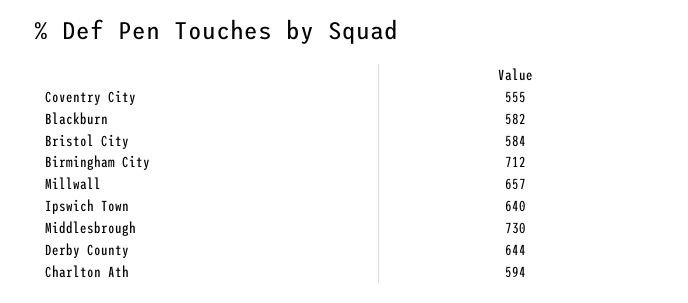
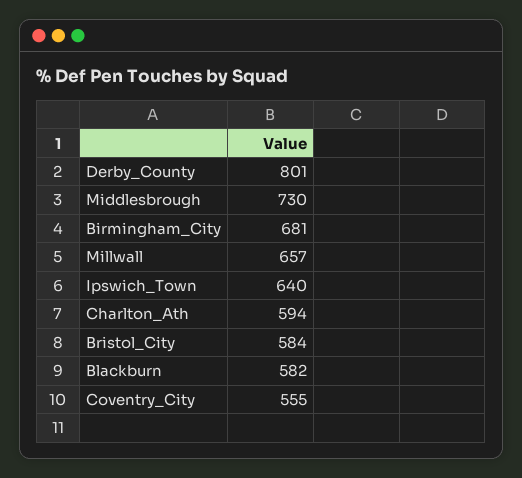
  {
    "Coventry City": 555,
    "Blackburn": 582,
    "Bristol City": 584,
-   "Birmingham City": 712,
+   "Birmingham City": 681,
    "Millwall": 657,
    "Ipswich Town": 640,
    "Middlesbrough": 730,
-   "Derby County": 644,
+   "Derby County": 801,
    "Charlton Ath": 594
  }

